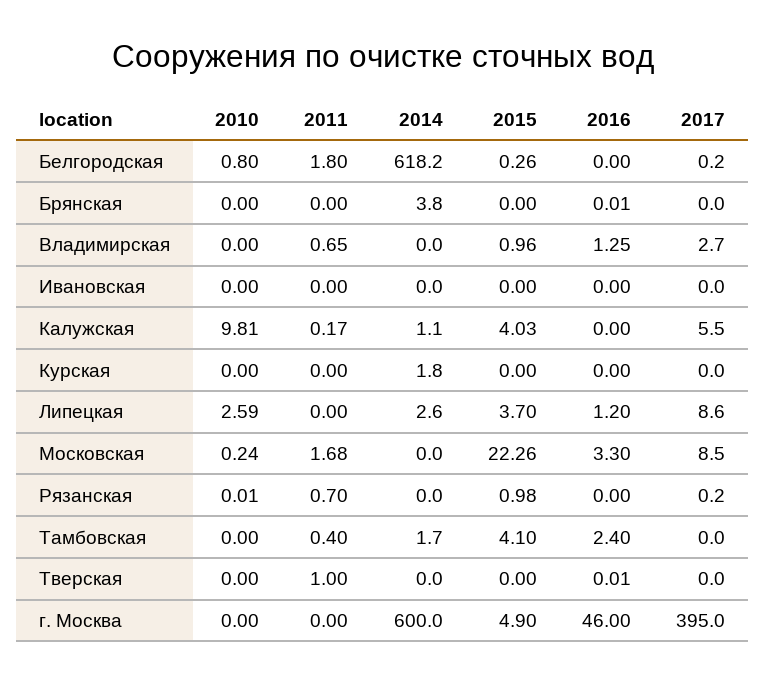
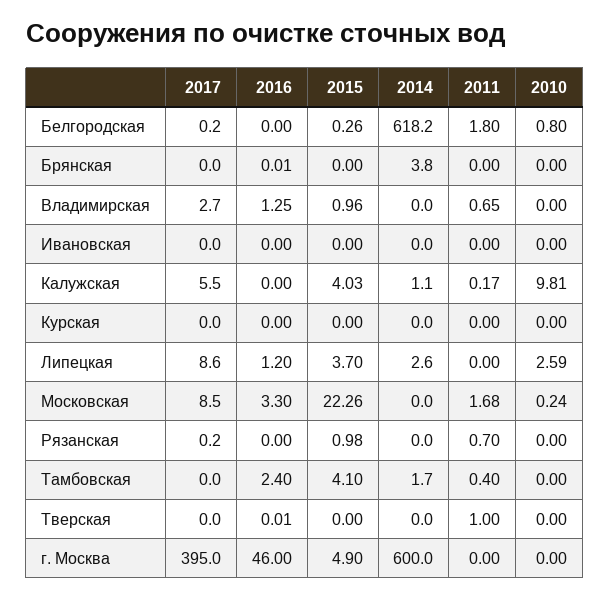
  {
    "2010": {
      "Белгородская": 0.8,
      "Брянская": 0,
      "Владимирская": 0,
      "Ивановская": 0,
      "Калужская": 9.81,
      "Курская": 0,
      "Липецкая": 2.59,
      "Московская": 0.24,
-     "Рязанская": 0.01,
+     "Рязанская": 0,
      "Тамбовская": 0,
      "Тверская": 0,
      "г. Москва": 0
    },
    "2011": {
      "Белгородская": 1.8,
      "Брянская": 0,
      "Владимирская": 0.65,
      "Ивановская": 0,
      "Калужская": 0.17,
      "Курская": 0,
      "Липецкая": 0,
      "Московская": 1.68,
      "Рязанская": 0.7,
      "Тамбовская": 0.4,
      "Тверская": 1,
      "г. Москва": 0
    },
    "2014": {
      "Белгородская": 618.2,
      "Брянская": 3.8,
      "Владимирская": 0,
      "Ивановская": 0,
      "Калужская": 1.1,
-     "Курская": 1.8,
+     "Курская": 0,
      "Липецкая": 2.6,
      "Московская": 0,
      "Рязанская": 0,
      "Тамбовская": 1.7,
      "Тверская": 0,
      "г. Москва": 600
    },
    "2015": {
      "Белгородская": 0.26,
      "Брянская": 0,
      "Владимирская": 0.96,
      "Ивановская": 0,
      "Калужская": 4.03,
      "Курская": 0,
      "Липецкая": 3.7,
      "Московская": 22.26,
      "Рязанская": 0.98,
      "Тамбовская": 4.1,
      "Тверская": 0,
      "г. Москва": 4.9
    },
    "2016": {
      "Белгородская": 0,
      "Брянская": 0.01,
      "Владимирская": 1.25,
      "Ивановская": 0,
      "Калужская": 0,
      "Курская": 0,
      "Липецкая": 1.2,
      "Московская": 3.3,
      "Рязанская": 0,
      "Тамбовская": 2.4,
      "Тверская": 0.01,
      "г. Москва": 46
    },
    "2017": {
      "Белгородская": 0.2,
      "Брянская": 0,
      "Владимирская": 2.7,
      "Ивановская": 0,
      "Калужская": 5.5,
      "Курская": 0,
      "Липецкая": 8.6,
      "Московская": 8.5,
      "Рязанская": 0.2,
      "Тамбовская": 0,
      "Тверская": 0,
      "г. Москва": 395
    }
  }

